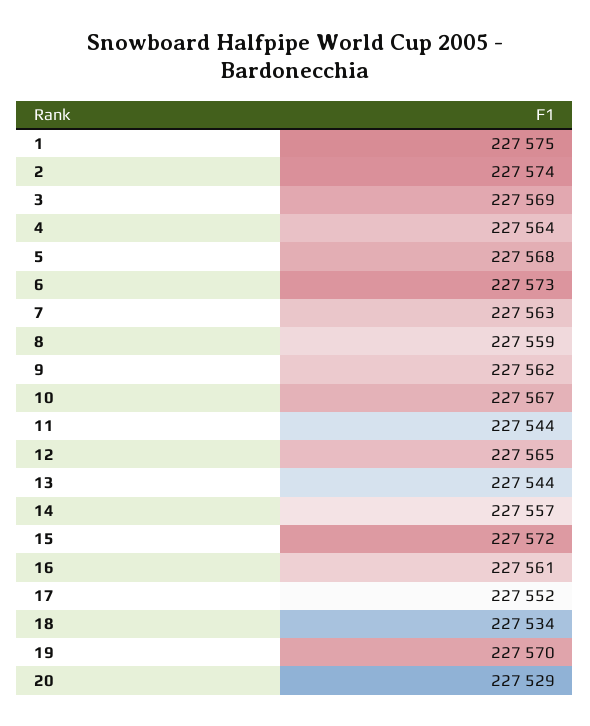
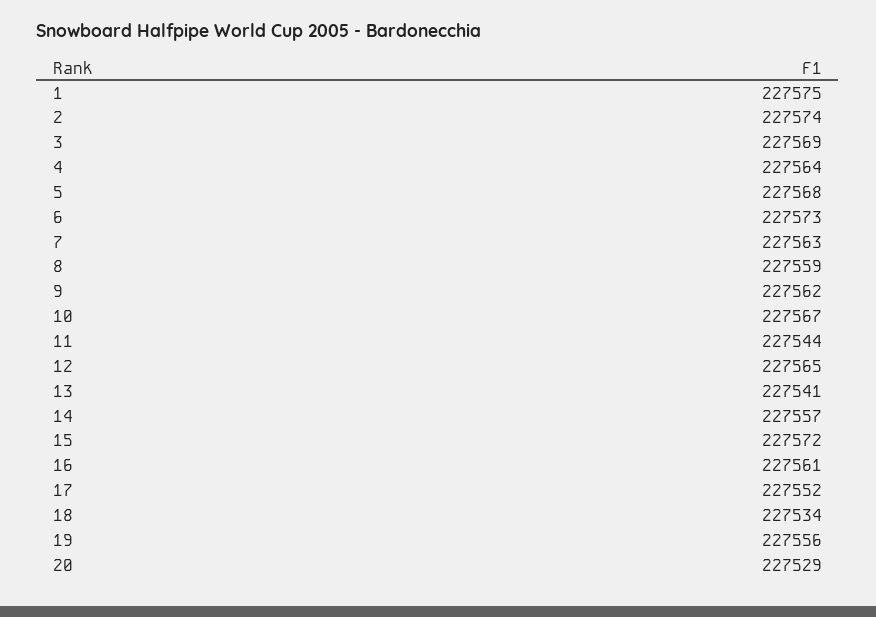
  {
    "1": 227575,
    "2": 227574,
    "3": 227569,
    "4": 227564,
    "5": 227568,
    "6": 227573,
    "7": 227563,
    "8": 227559,
    "9": 227562,
    "10": 227567,
    "11": 227544,
    "12": 227565,
-   "13": 227544,
+   "13": 227541,
    "14": 227557,
    "15": 227572,
    "16": 227561,
    "17": 227552,
    "18": 227534,
-   "19": 227570,
+   "19": 227556,
    "20": 227529
  }

